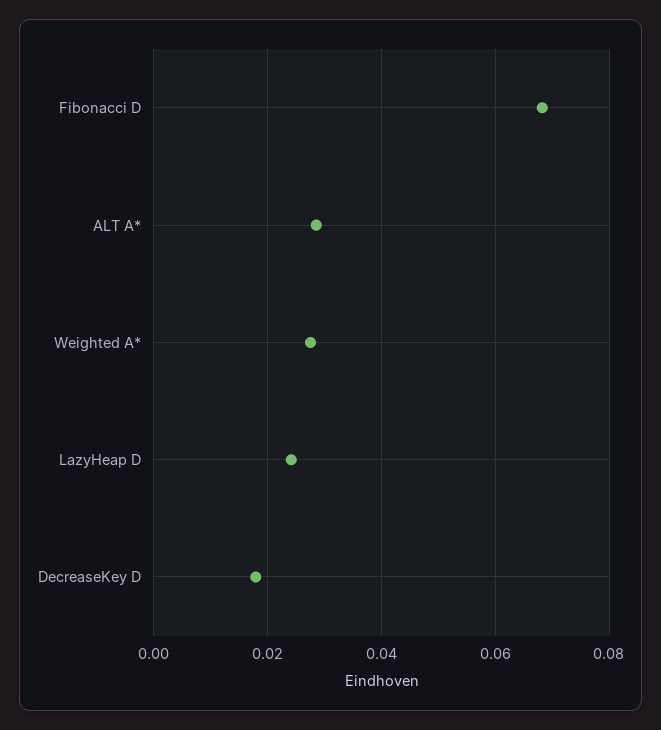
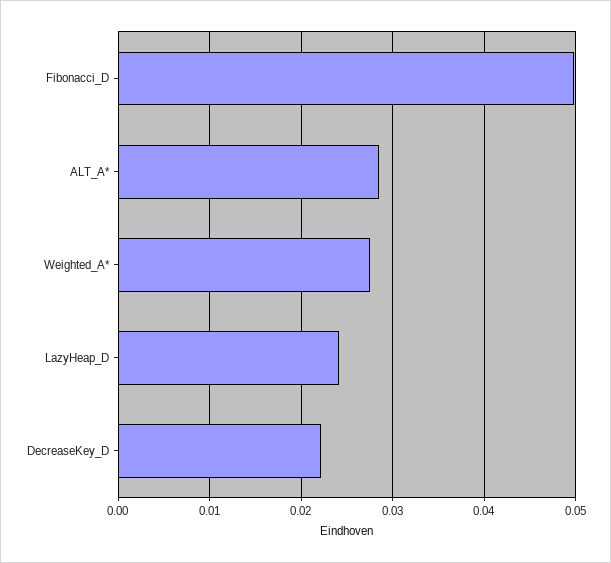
  {
-   "Fibonacci D": 0.068,
+   "Fibonacci D": 0.05,
    "ALT A*": 0.029,
    "Weighted A*": 0.028,
    "LazyHeap D": 0.024,
-   "DecreaseKey D": 0.018
+   "DecreaseKey D": 0.022
  }

